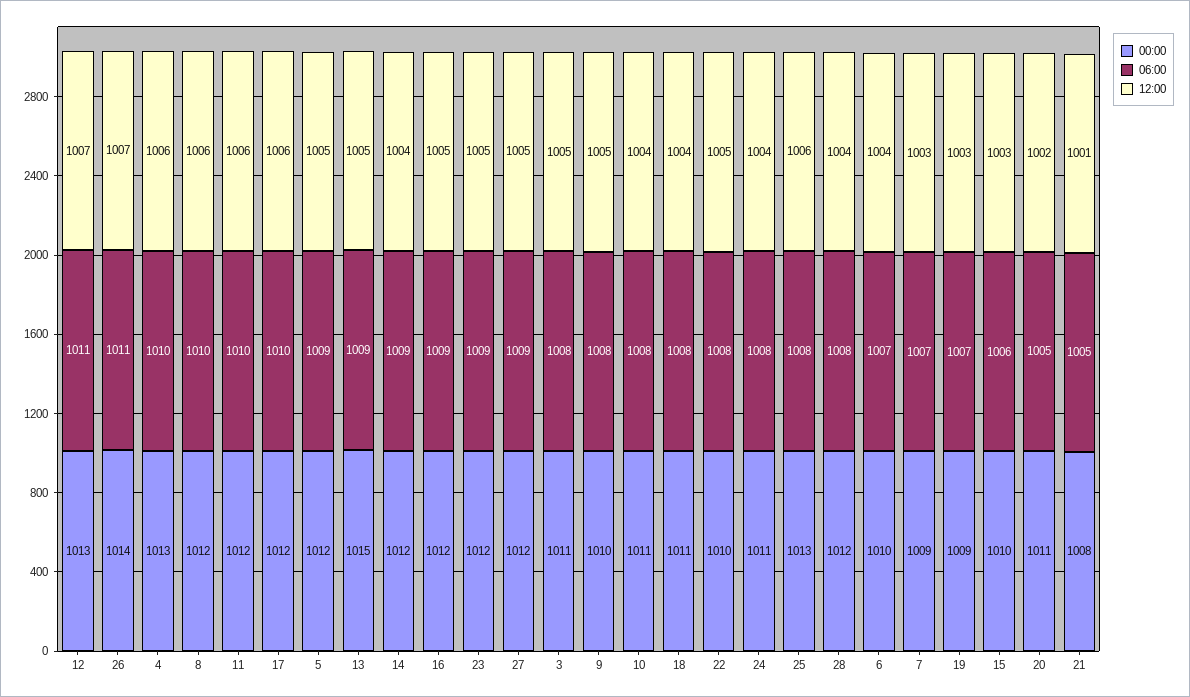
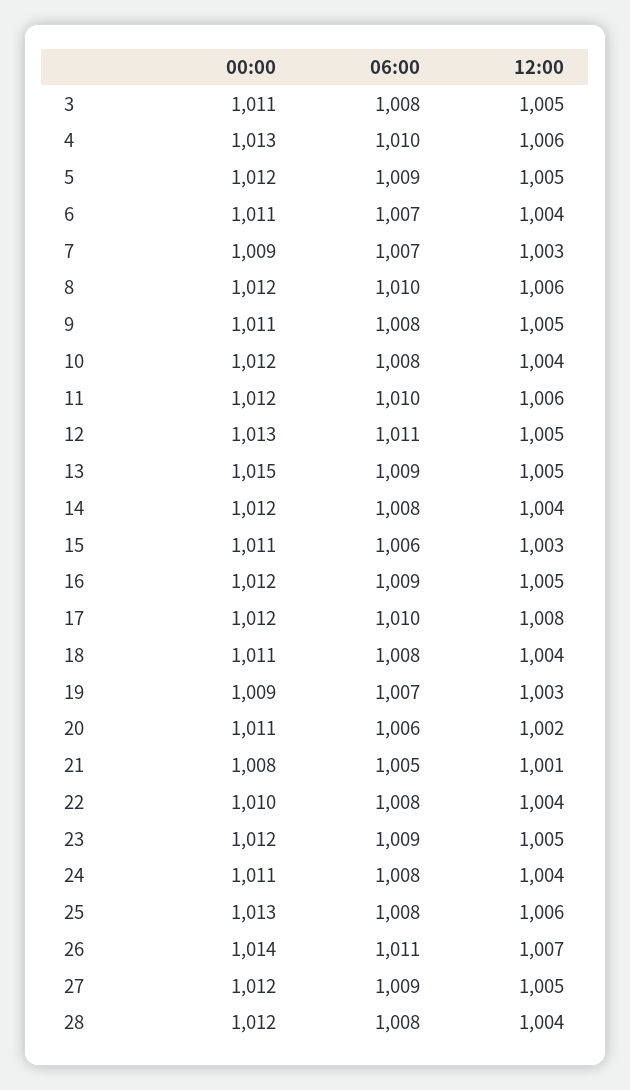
  {
    "00:00": {
      "12": 1013,
      "26": 1014,
      "4": 1013,
      "8": 1012,
      "11": 1012,
      "17": 1012,
      "5": 1012,
      "13": 1015,
      "14": 1012,
      "16": 1012,
      "23": 1012,
      "27": 1012,
      "3": 1011,
-     "9": 1010,
+     "9": 1011,
-     "10": 1011,
+     "10": 1012,
      "18": 1011,
      "22": 1010,
      "24": 1011,
      "25": 1013,
      "28": 1012,
-     "6": 1010,
+     "6": 1011,
      "7": 1009,
      "19": 1009,
-     "15": 1010,
+     "15": 1011,
      "20": 1011,
      "21": 1008
    },
    "06:00": {
      "12": 1011,
      "26": 1011,
      "4": 1010,
      "8": 1010,
      "11": 1010,
      "17": 1010,
      "5": 1009,
      "13": 1009,
-     "14": 1009,
+     "14": 1008,
      "16": 1009,
      "23": 1009,
      "27": 1009,
      "3": 1008,
      "9": 1008,
      "10": 1008,
      "18": 1008,
      "22": 1008,
      "24": 1008,
      "25": 1008,
      "28": 1008,
      "6": 1007,
      "7": 1007,
      "19": 1007,
      "15": 1006,
-     "20": 1005,
+     "20": 1006,
      "21": 1005
    },
    "12:00": {
-     "12": 1007,
+     "12": 1005,
      "26": 1007,
      "4": 1006,
      "8": 1006,
      "11": 1006,
-     "17": 1006,
+     "17": 1008,
      "5": 1005,
      "13": 1005,
      "14": 1004,
      "16": 1005,
      "23": 1005,
      "27": 1005,
      "3": 1005,
      "9": 1005,
      "10": 1004,
      "18": 1004,
-     "22": 1005,
+     "22": 1004,
      "24": 1004,
      "25": 1006,
      "28": 1004,
      "6": 1004,
      "7": 1003,
      "19": 1003,
      "15": 1003,
      "20": 1002,
      "21": 1001
    }
  }

